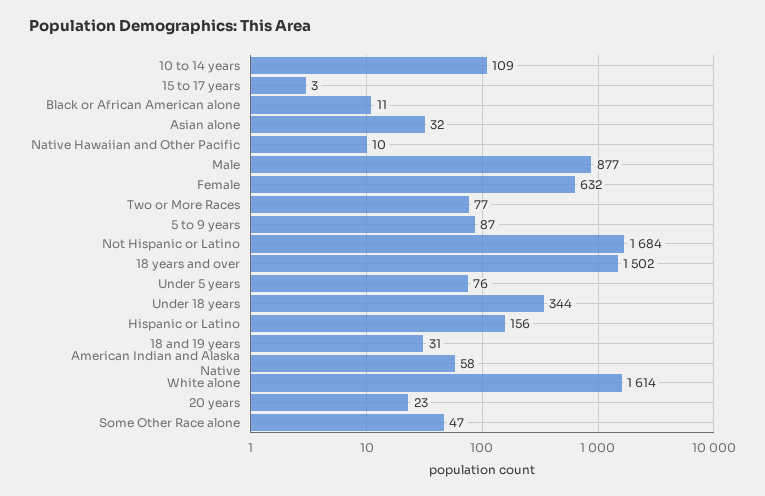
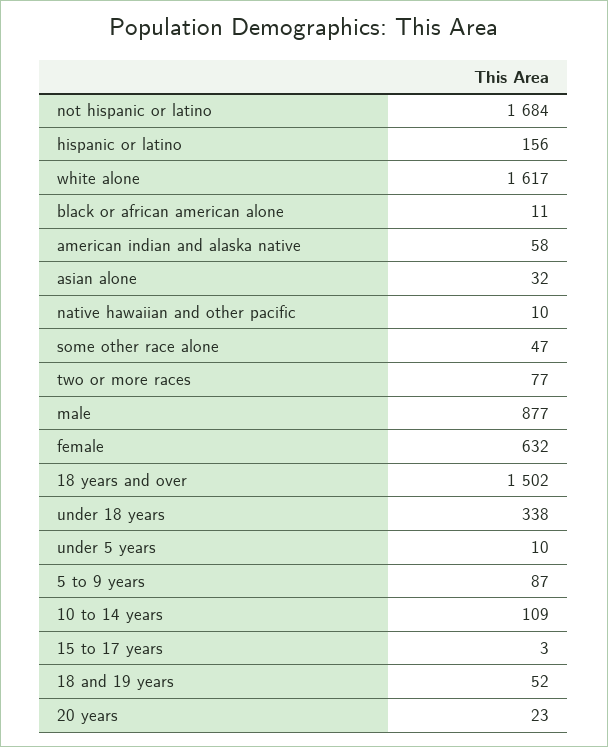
  {
    "10 to 14 years": 109,
    "15 to 17 years": 3,
    "Black or African American alone": 11,
    "Asian alone": 32,
    "Native Hawaiian and Other Pacific": 10,
    "Male": 877,
    "Female": 632,
    "Two or More Races": 77,
    "5 to 9 years": 87,
    "Not Hispanic or Latino": 1684,
    "18 years and over": 1502,
-   "Under 5 years": 76,
+   "Under 5 years": 10,
-   "Under 18 years": 344,
+   "Under 18 years": 338,
    "Hispanic or Latino": 156,
-   "18 and 19 years": 31,
+   "18 and 19 years": 52,
    "American Indian and Alaska Native": 58,
-   "White alone": 1614,
+   "White alone": 1617,
    "20 years": 23,
    "Some Other Race alone": 47
  }

